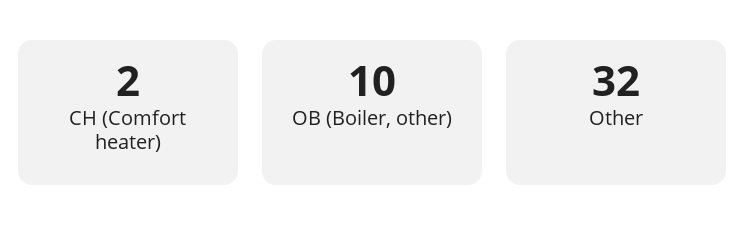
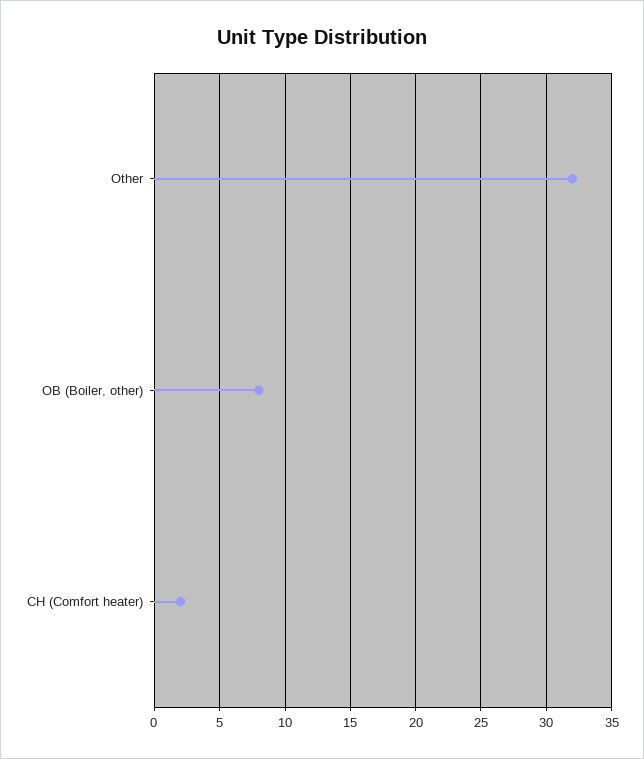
  {
    "CH (Comfort heater)": 2,
-   "OB (Boiler, other)": 10,
+   "OB (Boiler, other)": 8,
    "Other": 32
  }

